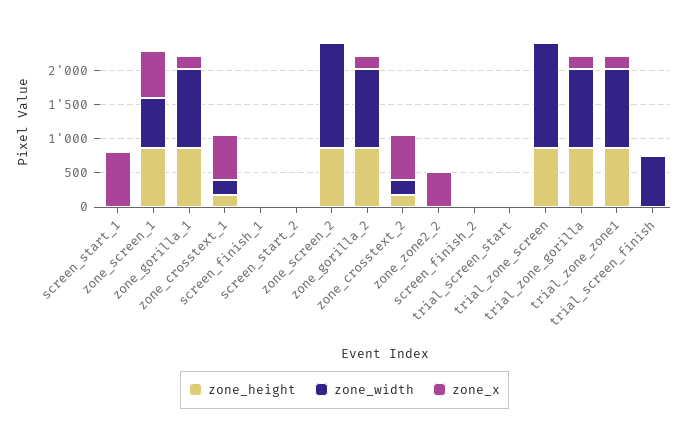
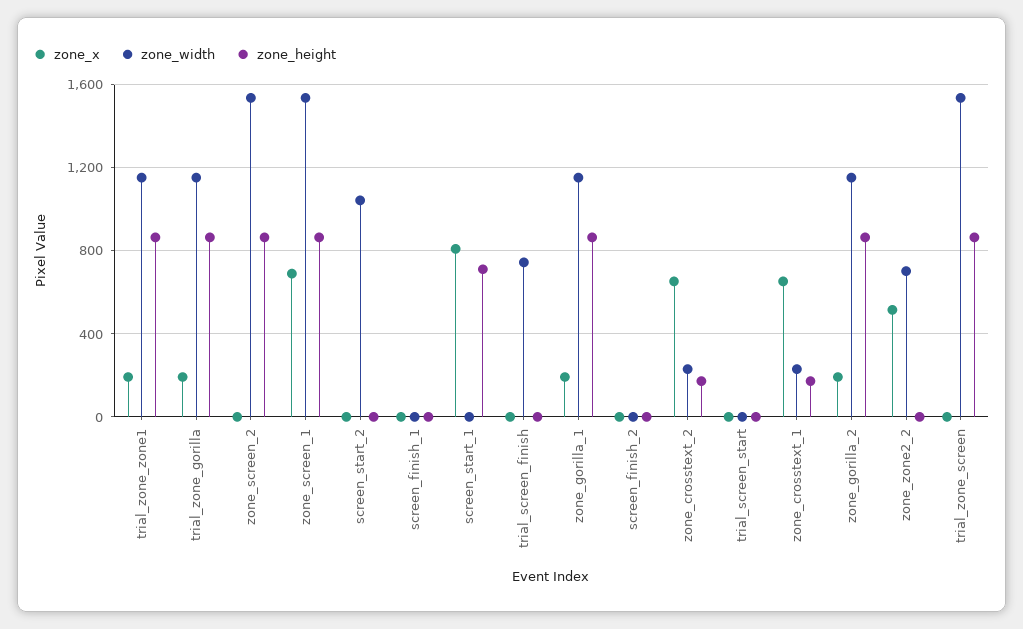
  {
    "zone_height": {
-     "screen_start_1": 0,
+     "screen_start_1": 700,
      "zone_screen_1": 850,
      "zone_gorilla_1": 850,
      "zone_crosstext_1": 150,
      "screen_finish_1": 0,
      "screen_start_2": 0,
      "zone_screen_2": 850,
      "zone_gorilla_2": 850,
      "zone_crosstext_2": 150,
      "zone_zone2_2": 0,
      "screen_finish_2": 0,
      "trial_screen_start": 0,
      "trial_zone_screen": 850,
      "trial_zone_gorilla": 850,
      "trial_zone_zone1": 850,
      "trial_screen_finish": 0
    },
    "zone_width": {
      "screen_start_1": 0,
-     "zone_screen_1": 750,
+     "zone_screen_1": 1550,
      "zone_gorilla_1": 1150,
      "zone_crosstext_1": 250,
      "screen_finish_1": 0,
-     "screen_start_2": 0,
+     "screen_start_2": 1050,
      "zone_screen_2": 1550,
      "zone_gorilla_2": 1150,
      "zone_crosstext_2": 250,
-     "zone_zone2_2": 0,
+     "zone_zone2_2": 700,
      "screen_finish_2": 0,
      "trial_screen_start": 0,
      "trial_zone_screen": 1550,
      "trial_zone_gorilla": 1150,
      "trial_zone_zone1": 1150,
      "trial_screen_finish": 750
    },
    "zone_x": {
      "screen_start_1": 800,
      "zone_screen_1": 700,
      "zone_gorilla_1": 200,
      "zone_crosstext_1": 650,
      "screen_finish_1": 0,
      "screen_start_2": 0,
      "zone_screen_2": 0,
      "zone_gorilla_2": 200,
      "zone_crosstext_2": 650,
      "zone_zone2_2": 500,
      "screen_finish_2": 0,
      "trial_screen_start": 0,
      "trial_zone_screen": 0,
      "trial_zone_gorilla": 200,
      "trial_zone_zone1": 200,
      "trial_screen_finish": 0
    }
  }

